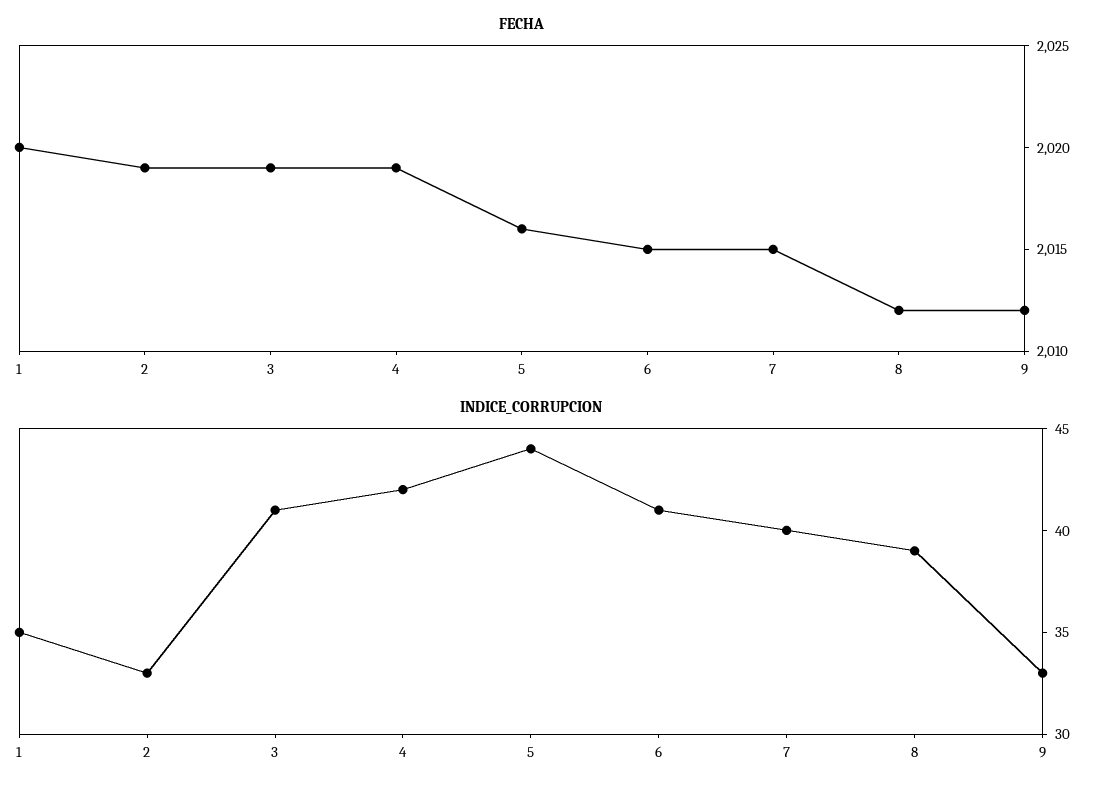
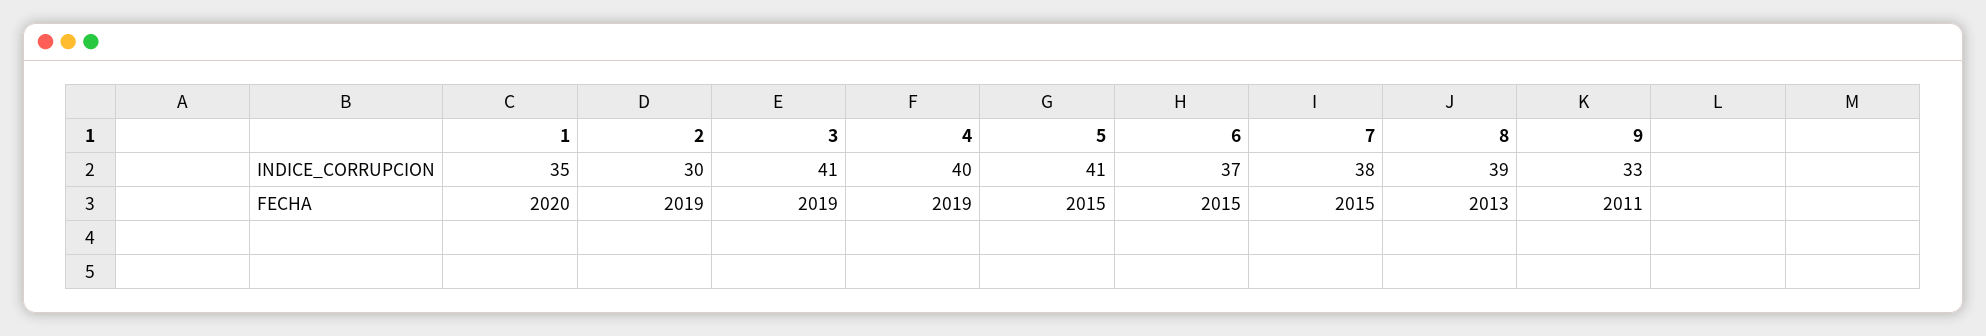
  {
    "FECHA": {
      "1": 2020,
      "2": 2019,
      "3": 2019,
      "4": 2019,
-     "5": 2016,
+     "5": 2015,
      "6": 2015,
      "7": 2015,
-     "8": 2012,
+     "8": 2013,
-     "9": 2012
+     "9": 2011
    },
    "INDICE_CORRUPCION": {
      "1": 35,
-     "2": 33,
+     "2": 30,
      "3": 41,
-     "4": 42,
+     "4": 40,
-     "5": 44,
+     "5": 41,
-     "6": 41,
+     "6": 37,
-     "7": 40,
+     "7": 38,
      "8": 39,
      "9": 33
    }
  }

